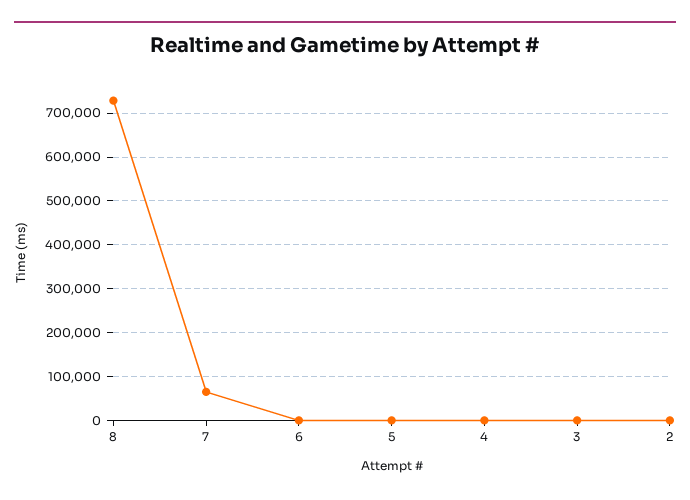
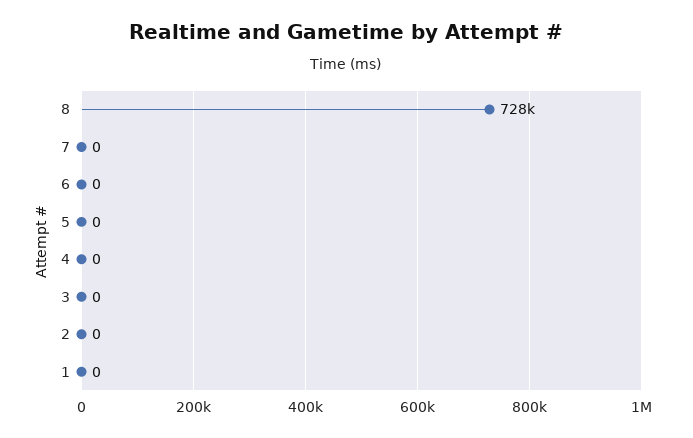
  {
    "8": 728000,
-   "7": 60000,
+   "7": 0,
    "6": 0,
    "5": 0,
    "4": 0,
    "3": 0,
-   "2": 0
+   "2": 0,
+   "1": 0
  }

